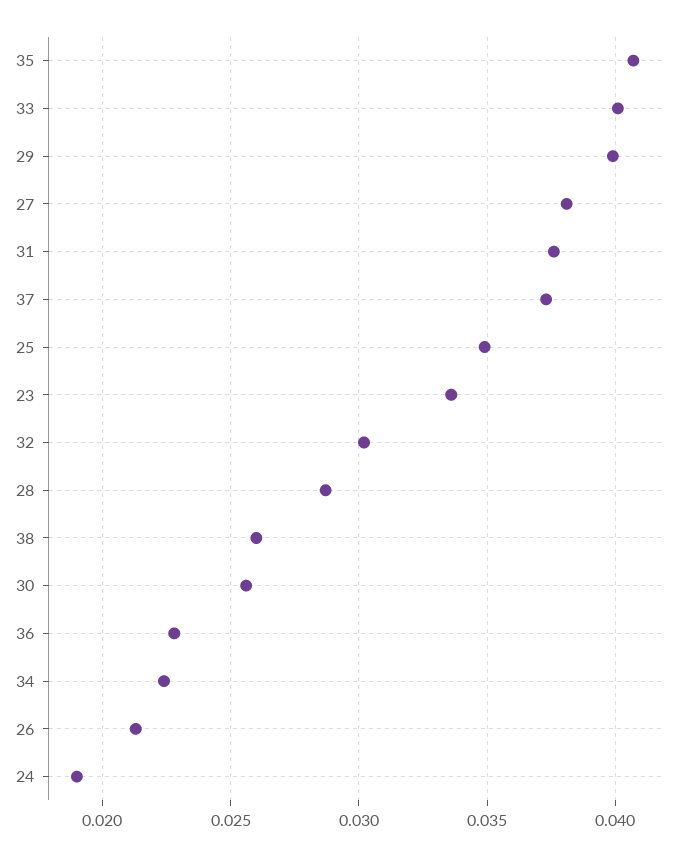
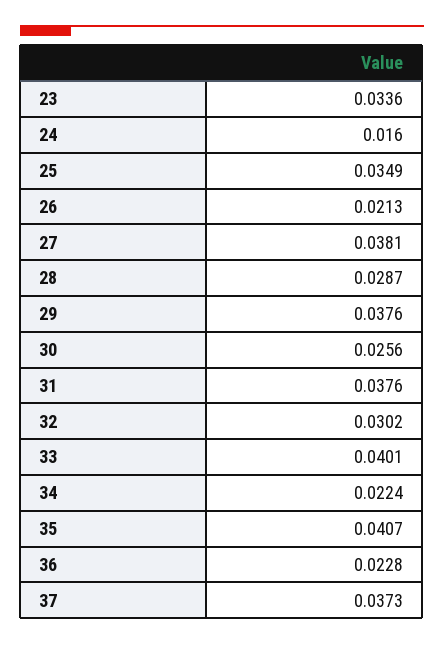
  {
    "35": 0.0407,
    "33": 0.0401,
-   "29": 0.04,
+   "29": 0.0376,
    "27": 0.0381,
    "31": 0.0376,
    "37": 0.0373,
    "25": 0.0349,
    "23": 0.0336,
    "32": 0.0302,
    "28": 0.0287,
-   "38": 0.026,
    "30": 0.0256,
    "36": 0.0228,
    "34": 0.0224,
    "26": 0.0213,
-   "24": 0.019
+   "24": 0.016
  }

